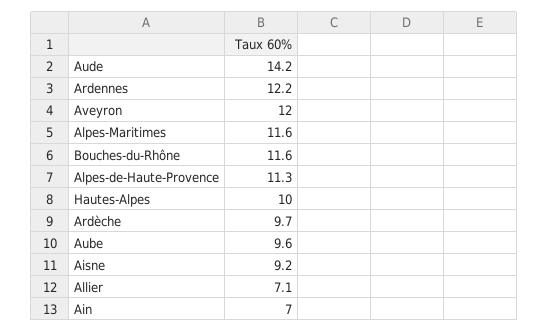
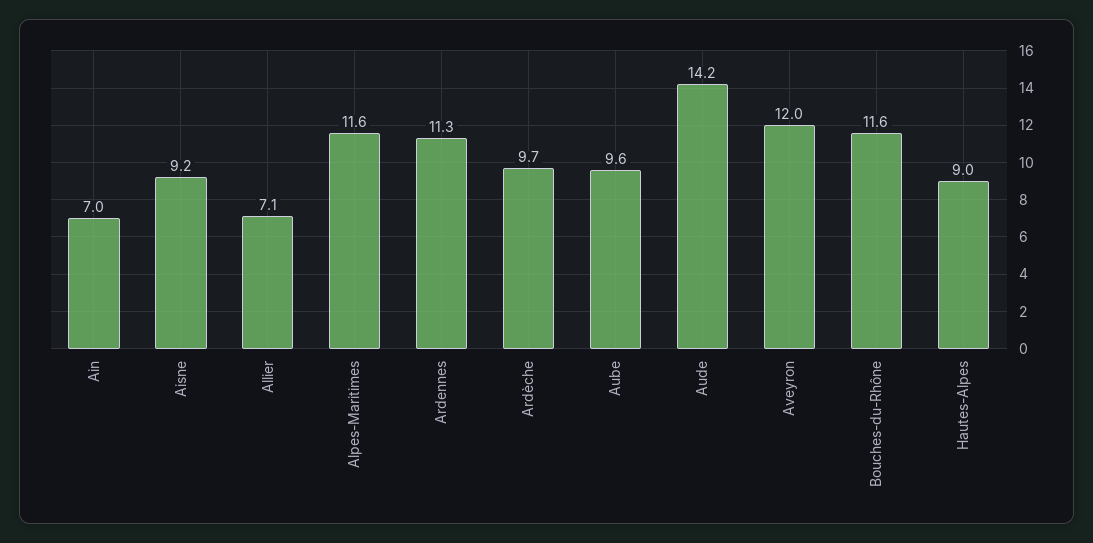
  {
    "Aude": 14.2,
-   "Ardennes": 12.2,
+   "Ardennes": 11.3,
    "Aveyron": 12,
    "Alpes-Maritimes": 11.6,
    "Bouches-du-Rhône": 11.6,
-   "Alpes-de-Haute-Provence": 11.3,
-   "Hautes-Alpes": 10,
+   "Hautes-Alpes": 9,
    "Ardèche": 9.7,
    "Aube": 9.6,
    "Aisne": 9.2,
    "Allier": 7.1,
    "Ain": 7
  }

